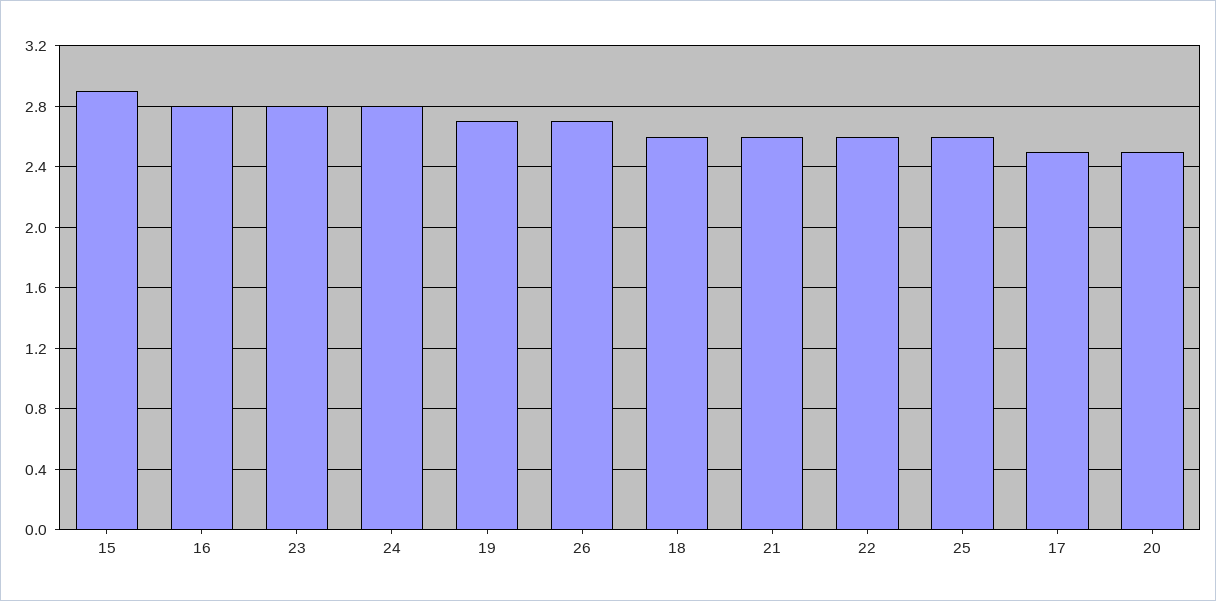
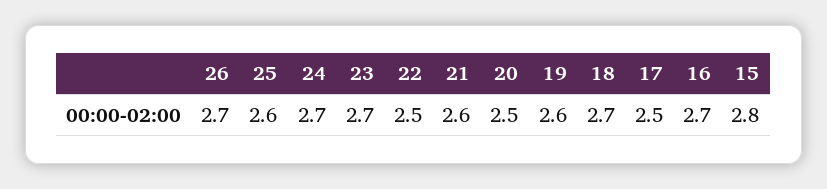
  {
-   "15": 2.9,
+   "15": 2.8,
-   "16": 2.8,
+   "16": 2.7,
-   "23": 2.8,
+   "23": 2.7,
-   "24": 2.8,
+   "24": 2.7,
-   "19": 2.7,
+   "19": 2.6,
    "26": 2.7,
-   "18": 2.6,
+   "18": 2.7,
    "21": 2.6,
-   "22": 2.6,
+   "22": 2.5,
    "25": 2.6,
    "17": 2.5,
    "20": 2.5
  }

